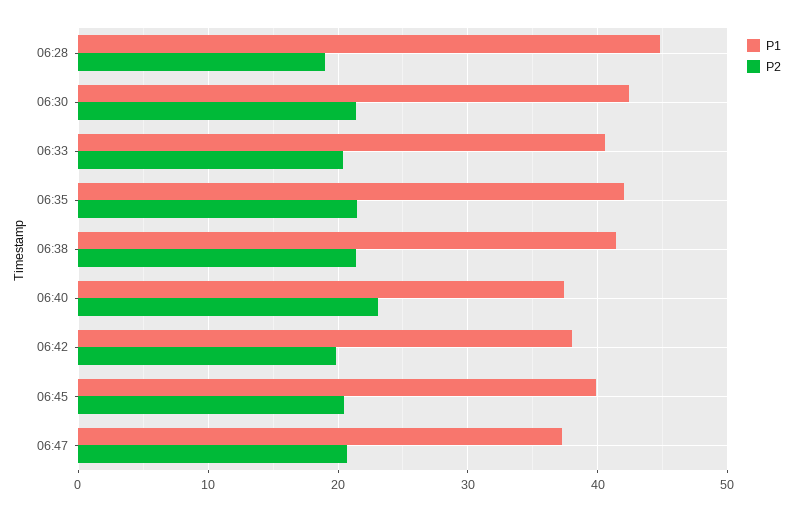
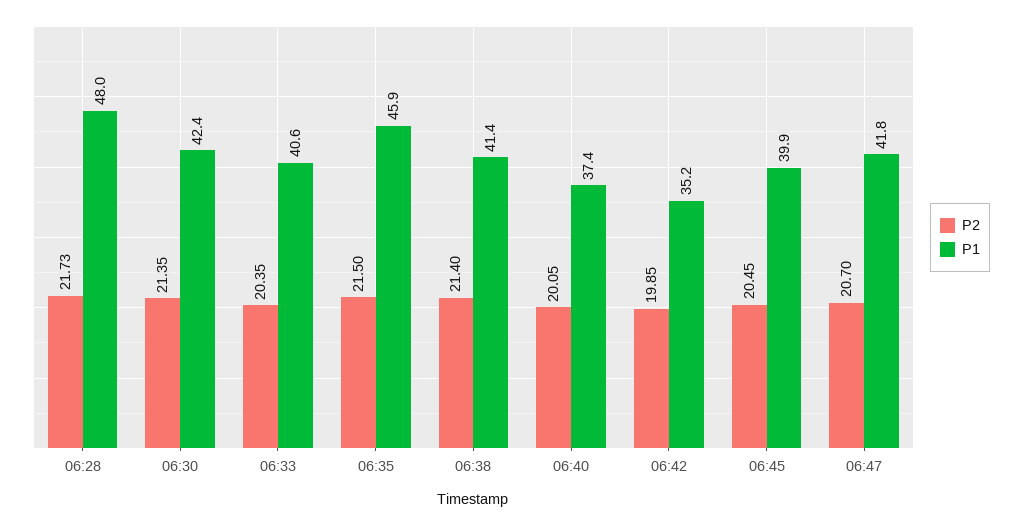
  {
    "P1": {
-     "06:28": 45,
+     "06:28": 48,
      "06:30": 42.4,
      "06:33": 40.6,
-     "06:35": 42,
+     "06:35": 45.9,
      "06:38": 41.4,
      "06:40": 37.4,
-     "06:42": 38,
+     "06:42": 35.2,
      "06:45": 39.9,
-     "06:47": 37
+     "06:47": 41.8
    },
    "P2": {
-     "06:28": 19,
+     "06:28": 21.73,
      "06:30": 21.35,
      "06:33": 20.35,
      "06:35": 21.5,
      "06:38": 21.4,
-     "06:40": 23,
+     "06:40": 20.05,
      "06:42": 19.85,
      "06:45": 20.45,
      "06:47": 20.7
    }
  }

